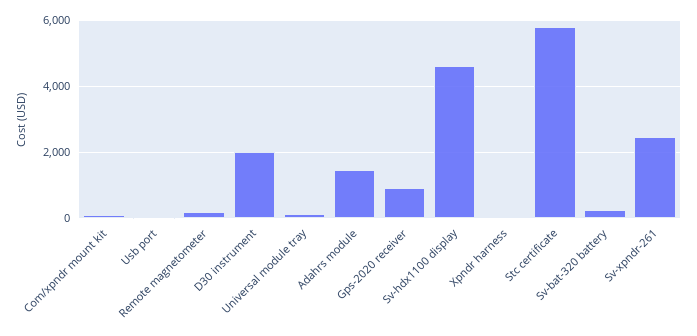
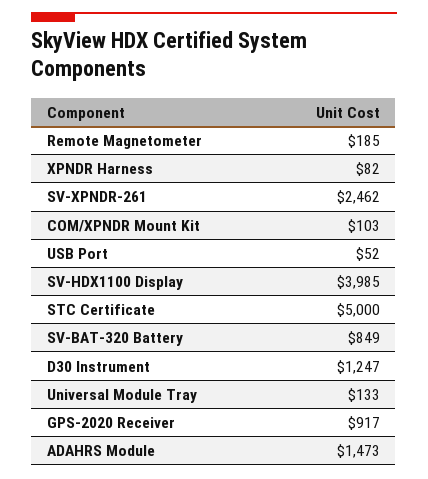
  {
    "Com/xpndr mount kit": 103,
    "Usb port": 52,
    "Remote magnetometer": 185,
-   "D30 instrument": 2000,
+   "D30 instrument": 1247,
    "Universal module tray": 133,
    "Adahrs module": 1473,
    "Gps-2020 receiver": 917,
-   "Sv-hdx1100 display": 4600,
+   "Sv-hdx1100 display": 3985,
    "Xpndr harness": 82,
-   "Stc certificate": 5800,
+   "Stc certificate": 5000,
-   "Sv-bat-320 battery": 200,
+   "Sv-bat-320 battery": 849,
    "Sv-xpndr-261": 2462
  }

